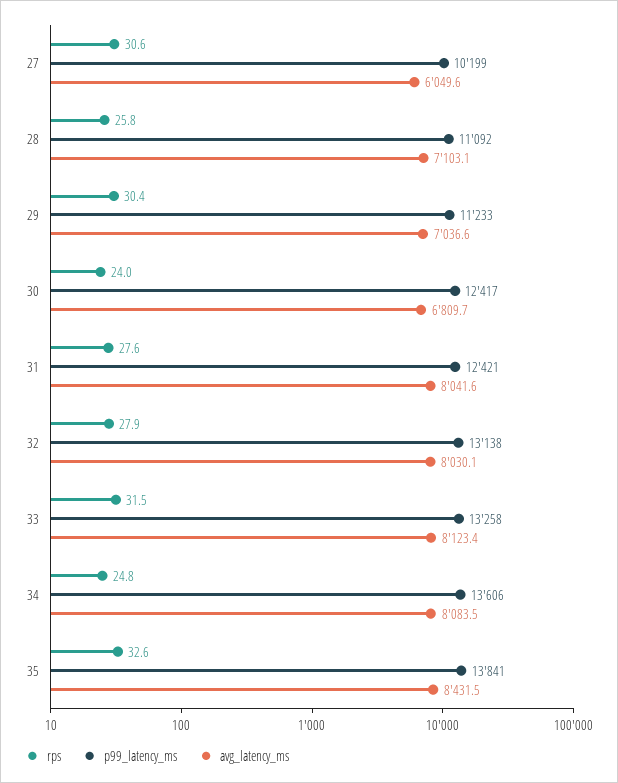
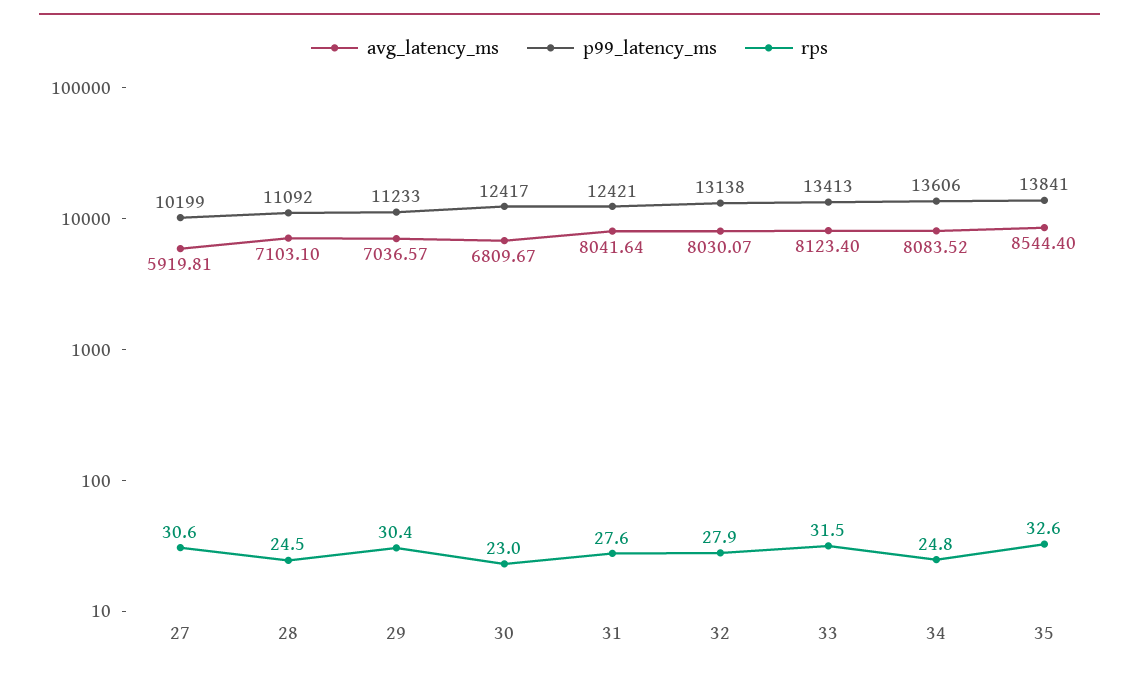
  {
    "rps": {
      "27": 30.6,
-     "28": 25.8,
+     "28": 24.5,
      "29": 30.4,
-     "30": 24,
+     "30": 23,
      "31": 27.6,
      "32": 27.9,
      "33": 31.5,
      "34": 24.8,
      "35": 32.6
    },
    "p99_latency_ms": {
      "27": 10199,
      "28": 11092,
      "29": 11233,
      "30": 12417,
      "31": 12421,
      "32": 13138,
-     "33": 13258,
+     "33": 13413,
      "34": 13606,
      "35": 13841
    },
    "avg_latency_ms": {
-     "27": 6049.6,
+     "27": 5919.81,
      "28": 7103.1,
      "29": 7036.57,
      "30": 6809.67,
      "31": 8041.64,
      "32": 8030.07,
      "33": 8123.4,
      "34": 8083.52,
-     "35": 8431.5
+     "35": 8544.4
    }
  }

